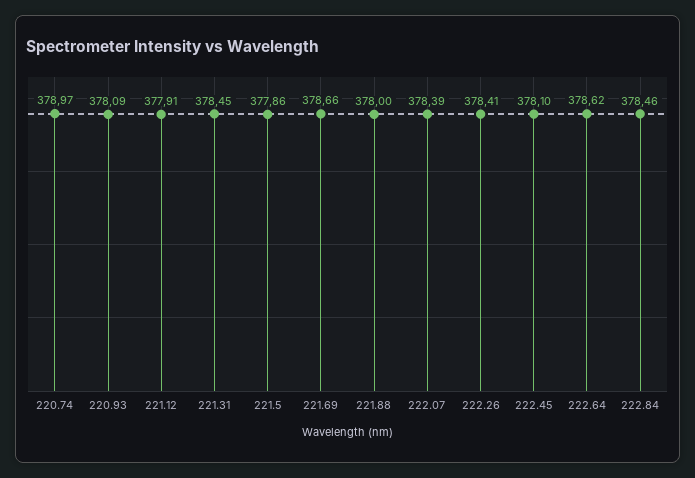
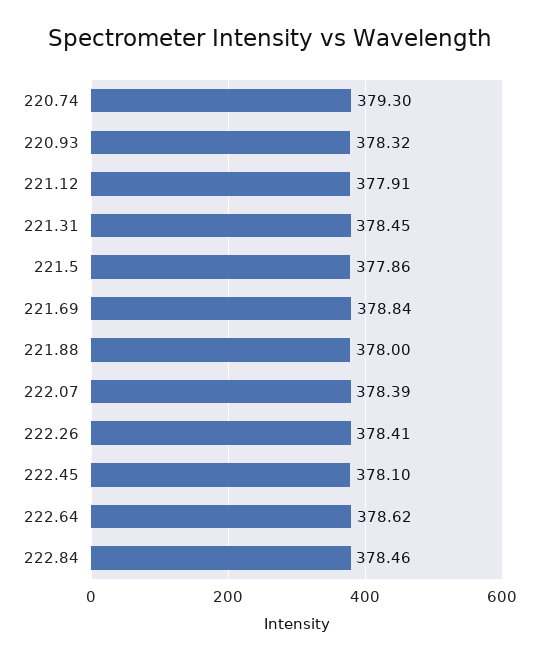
  {
-   "220.74": 378.97,
+   "220.74": 379.3,
-   "220.93": 378.09,
+   "220.93": 378.32,
    "221.12": 377.91,
    "221.31": 378.45,
    "221.5": 377.86,
-   "221.69": 378.66,
+   "221.69": 378.84,
    "221.88": 378,
    "222.07": 378.39,
    "222.26": 378.41,
    "222.45": 378.1,
    "222.64": 378.62,
    "222.84": 378.46
  }

